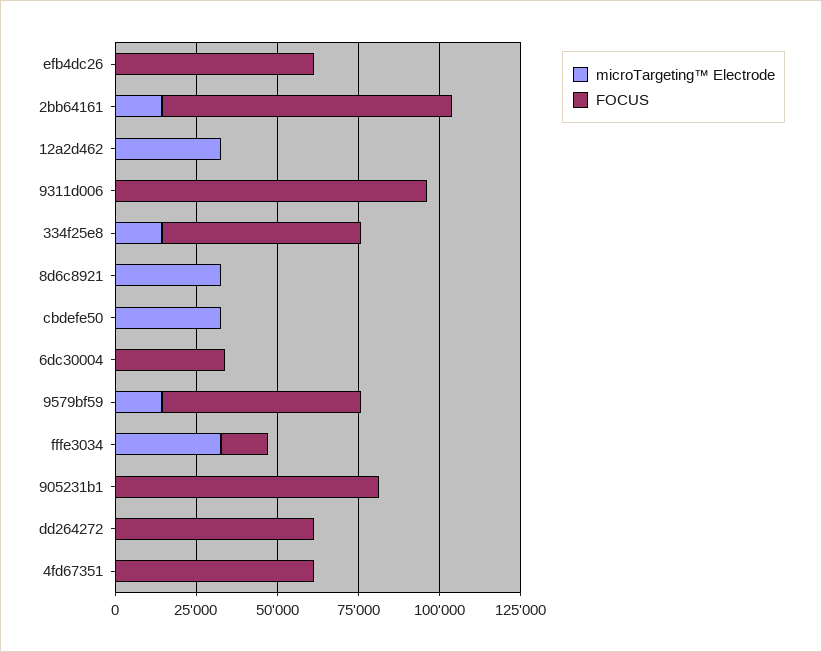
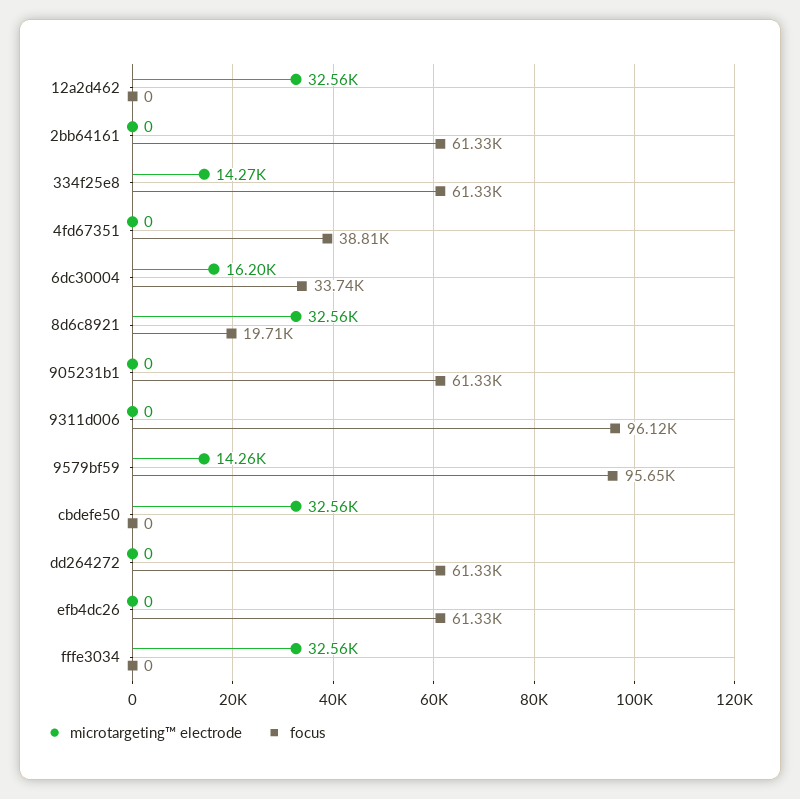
  {
    "microTargeting™ Electrode": {
      "efb4dc26": 0,
-     "2bb64161": 15000,
+     "2bb64161": 0,
      "12a2d462": 32560,
      "9311d006": 0,
      "334f25e8": 14270,
      "8d6c8921": 32560,
      "cbdefe50": 32560,
-     "6dc30004": 0,
+     "6dc30004": 16200,
      "9579bf59": 14260,
      "fffe3034": 32560,
      "905231b1": 0,
      "dd264272": 0,
      "4fd67351": 0
    },
    "FOCUS": {
      "efb4dc26": 61330,
-     "2bb64161": 90000,
+     "2bb64161": 61330,
      "12a2d462": 0,
      "9311d006": 96120,
      "334f25e8": 61330,
-     "8d6c8921": 0,
+     "8d6c8921": 19710,
      "cbdefe50": 0,
      "6dc30004": 33740,
-     "9579bf59": 60000,
+     "9579bf59": 95650,
-     "fffe3034": 15000,
+     "fffe3034": 0,
-     "905231b1": 80000,
+     "905231b1": 61330,
      "dd264272": 61330,
-     "4fd67351": 60000
+     "4fd67351": 38810
    }
  }

